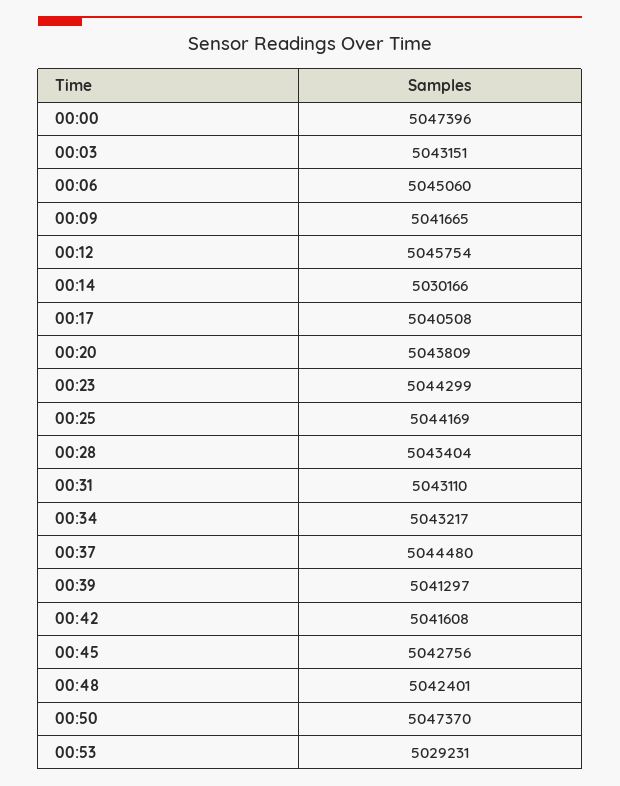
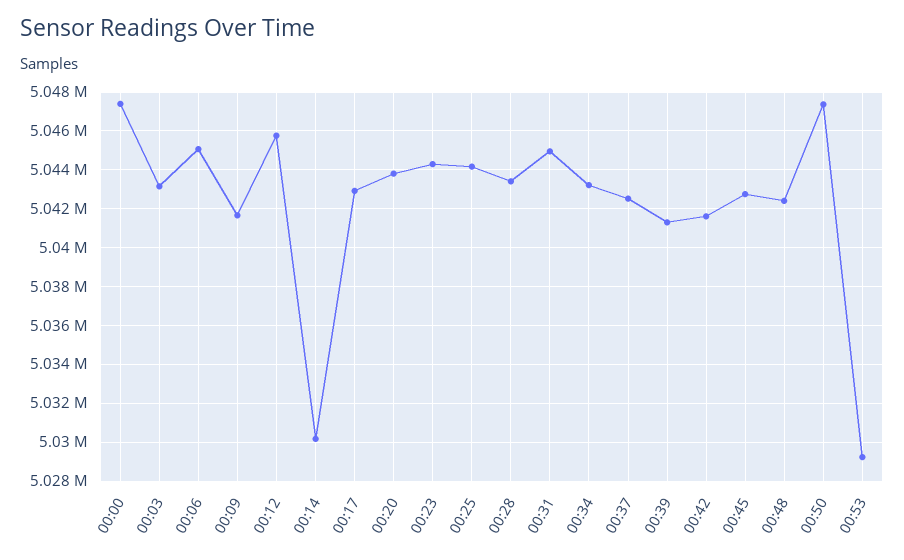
  {
    "00:00": 5047396,
    "00:03": 5043151,
    "00:06": 5045060,
    "00:09": 5041665,
    "00:12": 5045754,
    "00:14": 5030166,
-   "00:17": 5040508,
+   "00:17": 5043000,
    "00:20": 5043809,
    "00:23": 5044299,
    "00:25": 5044169,
    "00:28": 5043404,
-   "00:31": 5043110,
+   "00:31": 5045000,
    "00:34": 5043217,
-   "00:37": 5044480,
+   "00:37": 5042500,
    "00:39": 5041297,
    "00:42": 5041608,
    "00:45": 5042756,
    "00:48": 5042401,
    "00:50": 5047370,
    "00:53": 5029231
  }

